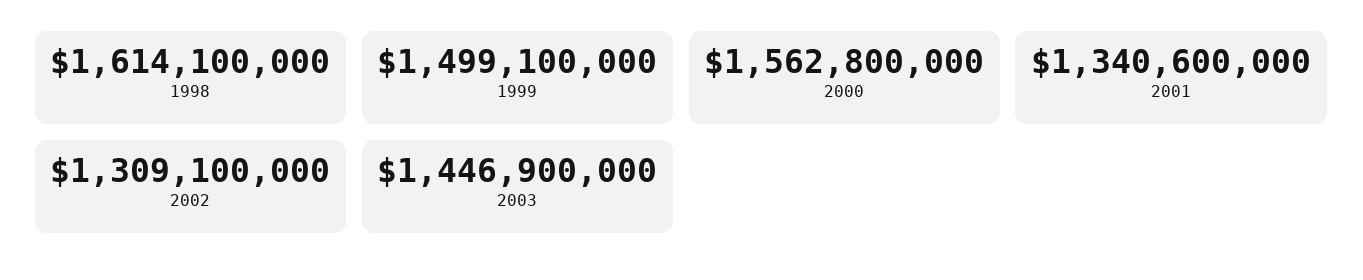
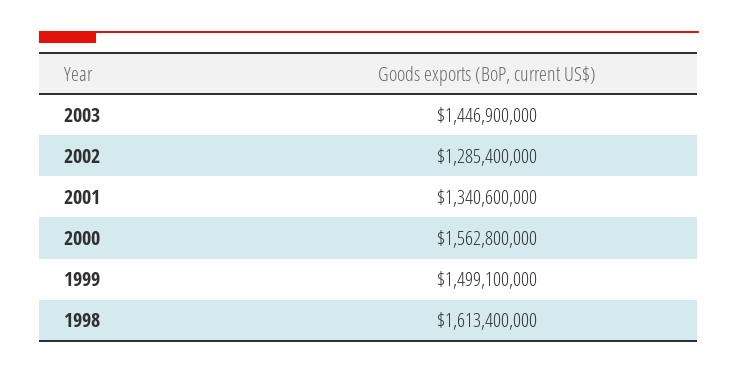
  {
-   "1998": 1614100000,
+   "1998": 1613400000,
    "1999": 1499100000,
    "2000": 1562800000,
    "2001": 1340600000,
-   "2002": 1309100000,
+   "2002": 1285400000,
    "2003": 1446900000
  }

